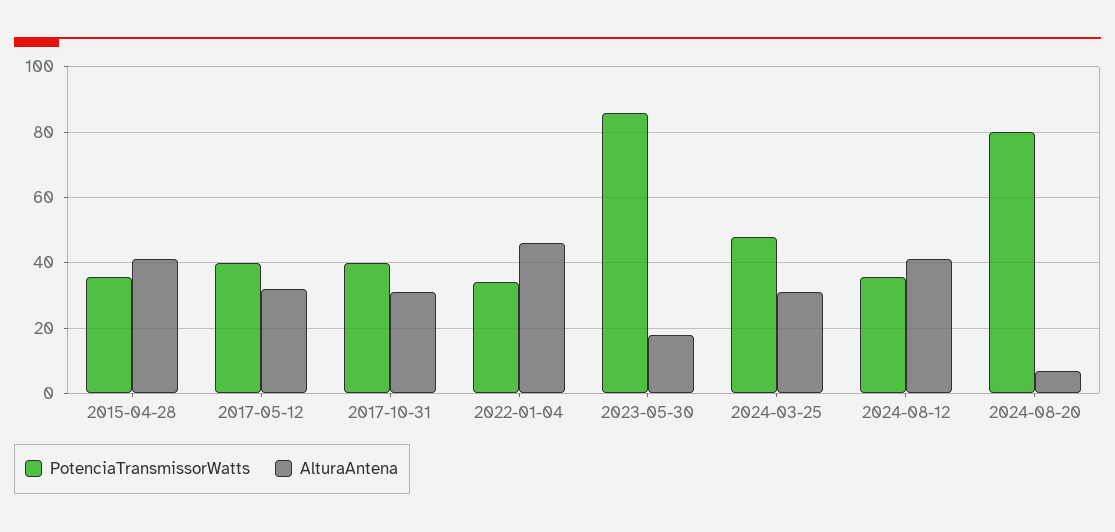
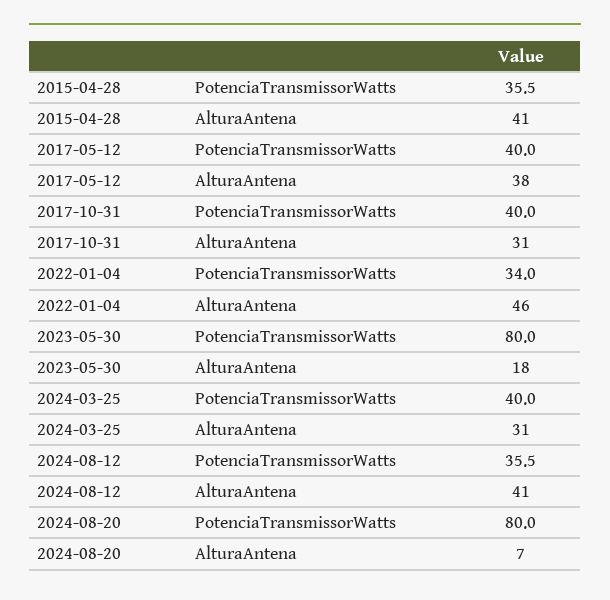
  {
    "PotenciaTransmissorWatts": {
      "2015-04-28": 35.5,
      "2017-05-12": 40,
      "2017-10-31": 40,
      "2022-01-04": 34,
-     "2023-05-30": 86,
+     "2023-05-30": 80,
-     "2024-03-25": 48,
+     "2024-03-25": 40,
      "2024-08-12": 35.5,
      "2024-08-20": 80
    },
    "AlturaAntena": {
      "2015-04-28": 41,
-     "2017-05-12": 32,
+     "2017-05-12": 38,
      "2017-10-31": 31,
      "2022-01-04": 46,
      "2023-05-30": 18,
      "2024-03-25": 31,
      "2024-08-12": 41,
      "2024-08-20": 7
    }
  }

